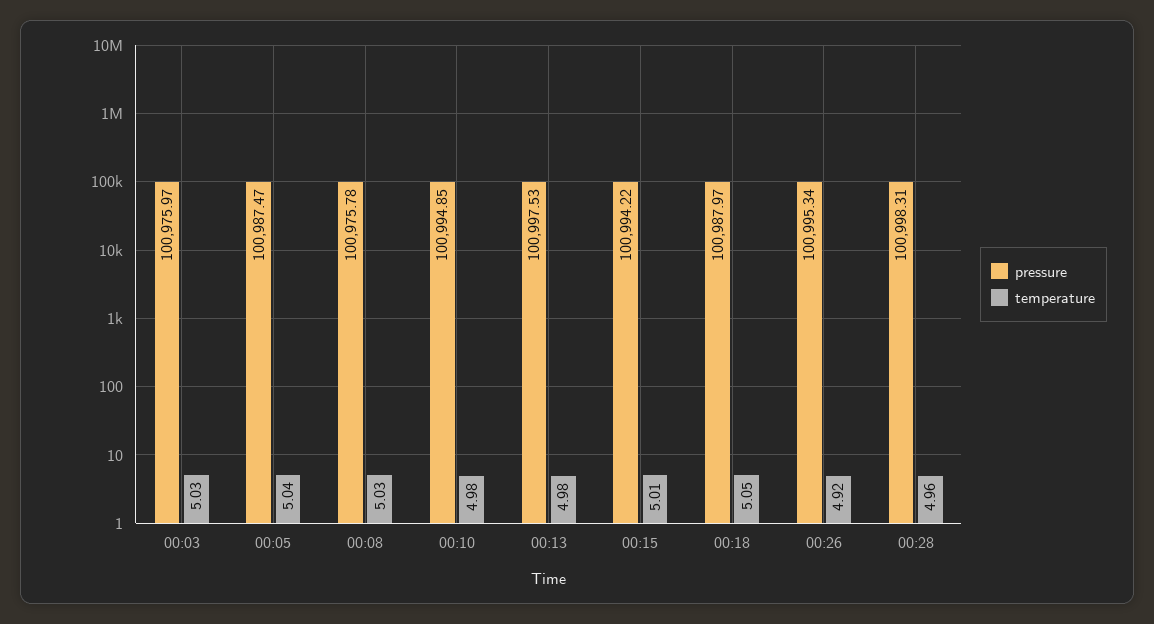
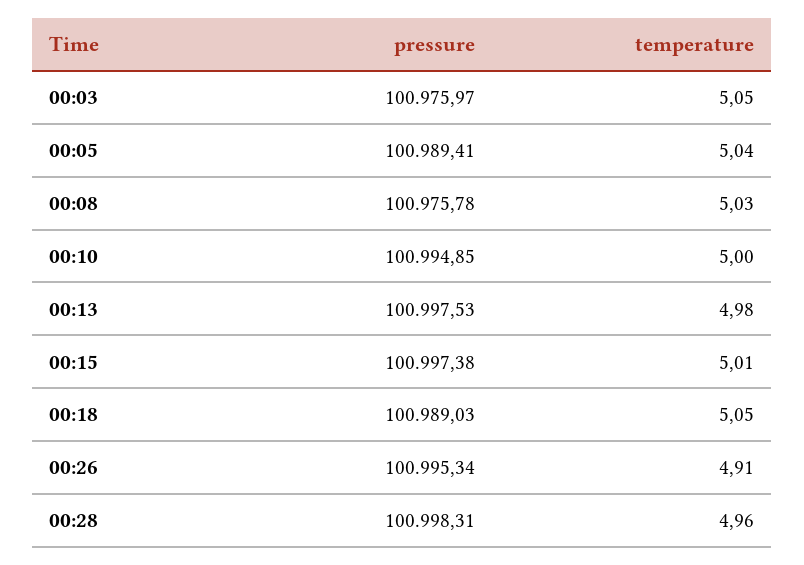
  {
    "pressure": {
      "00:03": 100975.97,
-     "00:05": 100987.47,
+     "00:05": 100989.41,
      "00:08": 100975.78,
      "00:10": 100994.85,
      "00:13": 100997.53,
-     "00:15": 100994.22,
+     "00:15": 100997.38,
-     "00:18": 100987.97,
+     "00:18": 100989.03,
      "00:26": 100995.34,
      "00:28": 100998.31
    },
    "temperature": {
-     "00:03": 5.03,
+     "00:03": 5.05,
      "00:05": 5.04,
      "00:08": 5.03,
-     "00:10": 4.98,
+     "00:10": 5,
      "00:13": 4.98,
      "00:15": 5.01,
      "00:18": 5.05,
-     "00:26": 4.92,
+     "00:26": 4.91,
      "00:28": 4.96
    }
  }

